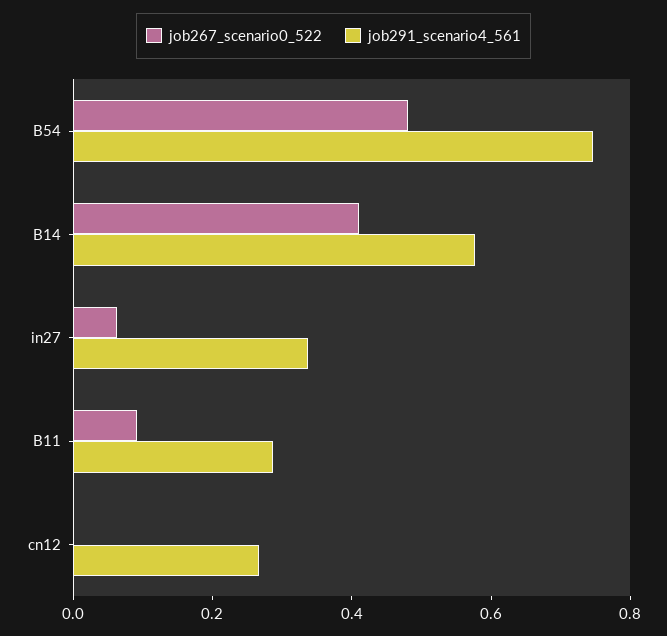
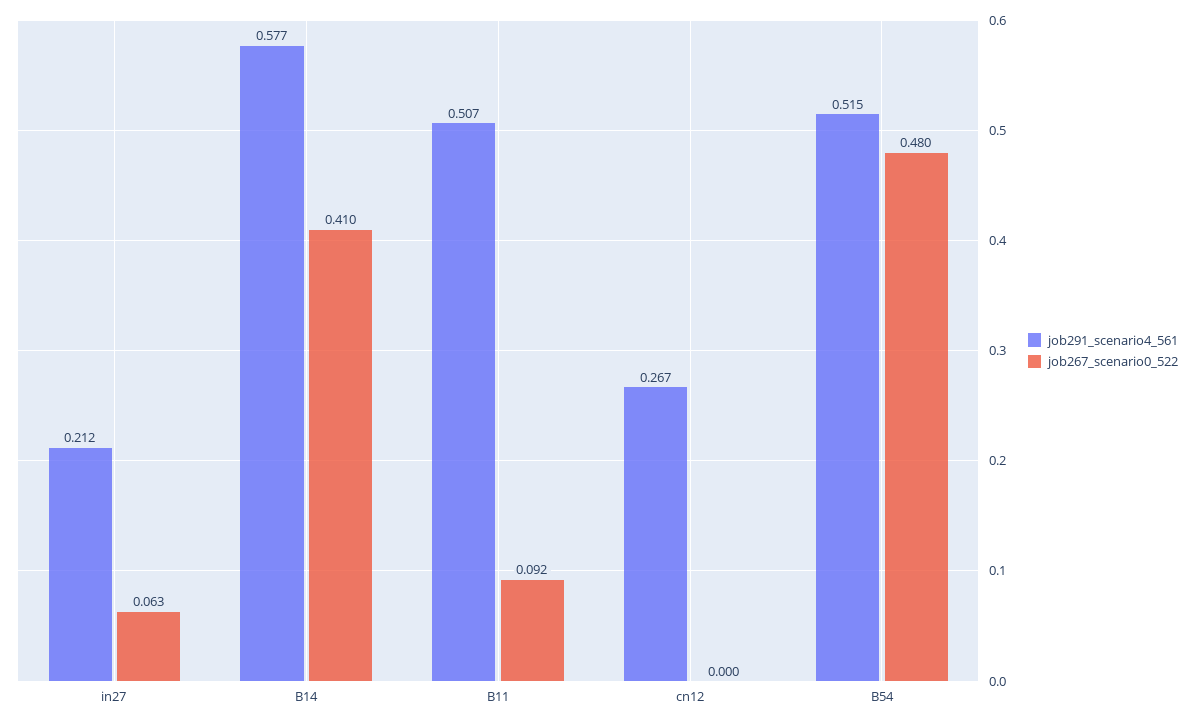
  {
    "job267_scenario0_522": {
      "B54": 0.48,
      "B14": 0.41,
      "in27": 0.063,
      "B11": 0.092,
      "cn12": 0
    },
    "job291_scenario4_561": {
-     "B54": 0.75,
+     "B54": 0.515,
      "B14": 0.577,
-     "in27": 0.35,
+     "in27": 0.212,
-     "B11": 0.3,
+     "B11": 0.507,
      "cn12": 0.267
    }
  }

